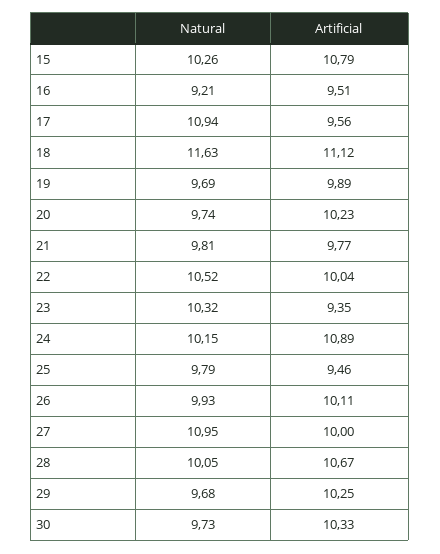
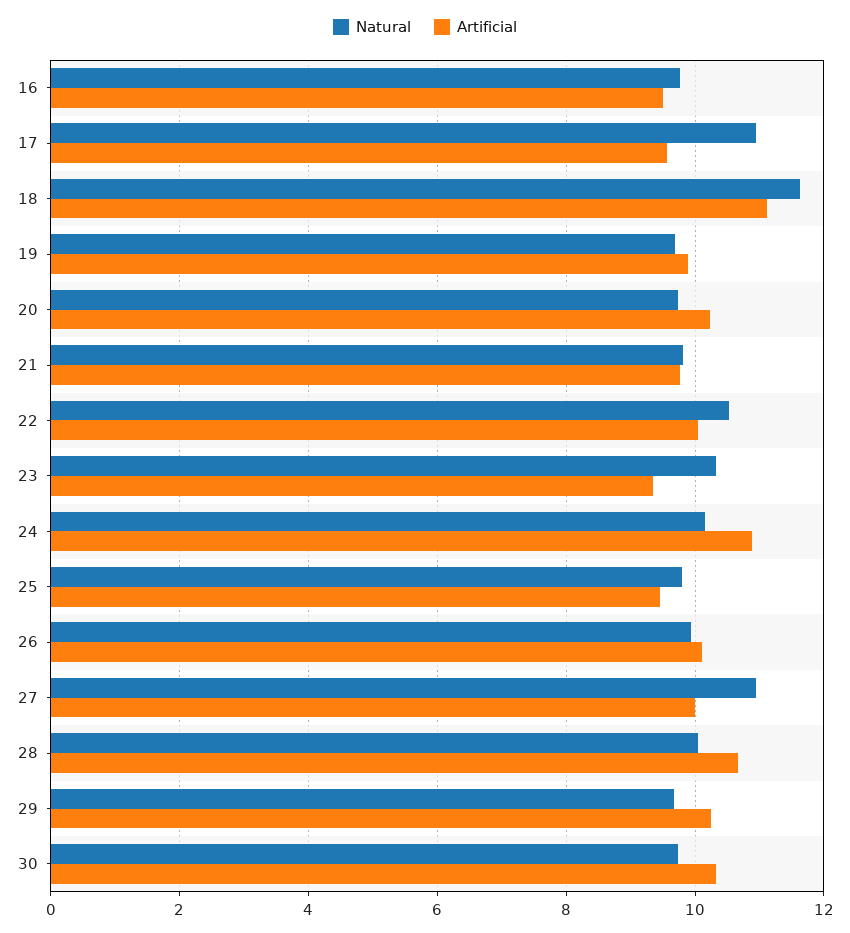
  {
    "Natural": {
-     "15": 10.26,
-     "16": 9.21,
+     "16": 9.8,
      "17": 10.94,
      "18": 11.63,
      "19": 9.69,
      "20": 9.74,
      "21": 9.81,
      "22": 10.52,
      "23": 10.32,
      "24": 10.15,
      "25": 9.79,
      "26": 9.93,
      "27": 10.95,
      "28": 10.05,
      "29": 9.68,
      "30": 9.73
    },
    "Artificial": {
-     "15": 10.79,
      "16": 9.51,
      "17": 9.56,
      "18": 11.12,
      "19": 9.89,
      "20": 10.23,
      "21": 9.77,
      "22": 10.04,
      "23": 9.35,
      "24": 10.89,
      "25": 9.46,
      "26": 10.11,
      "27": 10,
      "28": 10.67,
      "29": 10.25,
      "30": 10.33
    }
  }

